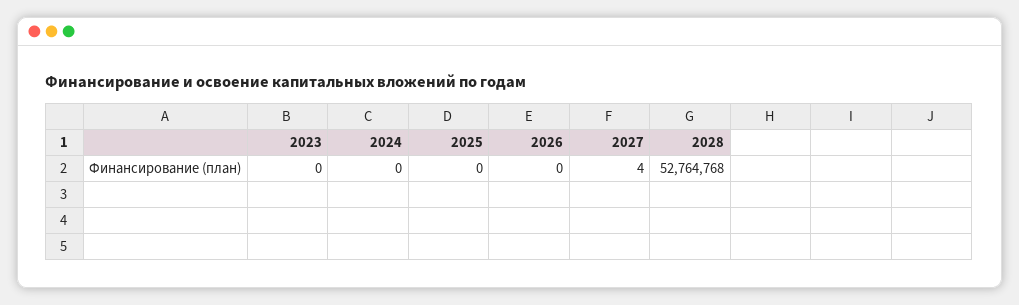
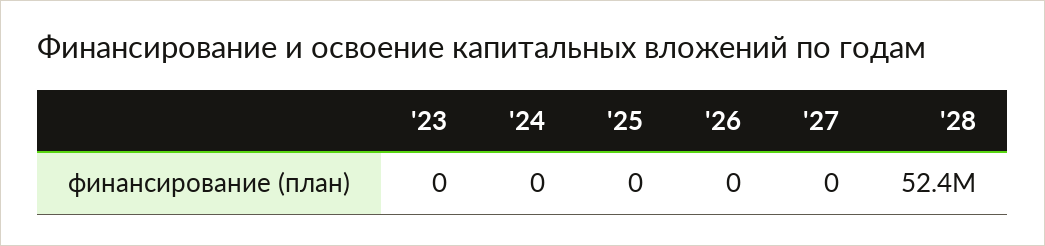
  {
    "2023": 0,
    "2024": 0,
    "2025": 0,
    "2026": 0,
-   "2027": 4,
+   "2027": 0,
-   "2028": 52764768
+   "2028": 52400000
  }

